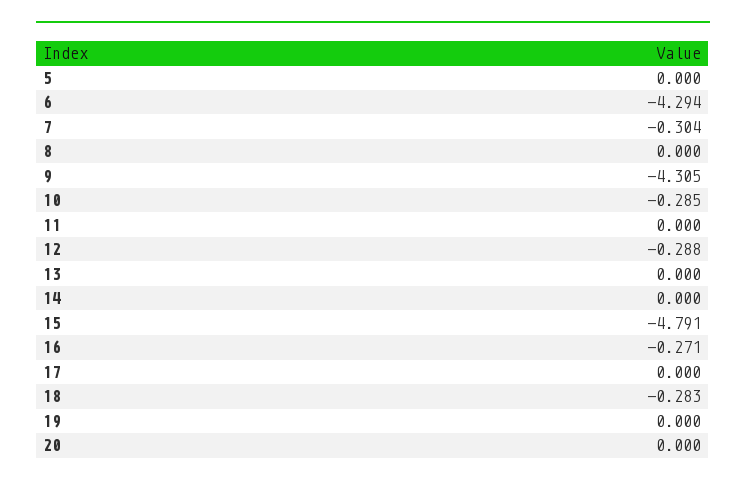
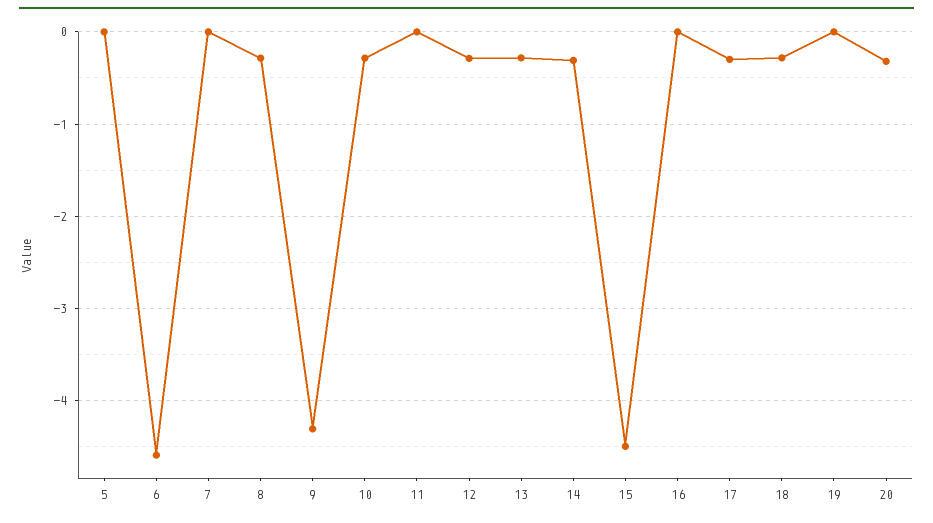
  {
    "5": 0,
-   "6": -4.294,
+   "6": -4.6,
-   "7": -0.304,
+   "7": 0,
-   "8": 0,
+   "8": -0.3,
    "9": -4.305,
    "10": -0.285,
    "11": 0,
    "12": -0.288,
-   "13": 0,
+   "13": -0.3,
-   "14": 0,
+   "14": -0.3,
-   "15": -4.791,
+   "15": -4.5,
-   "16": -0.271,
+   "16": 0,
-   "17": 0,
+   "17": -0.3,
    "18": -0.283,
    "19": 0,
-   "20": 0
+   "20": -0.3
  }

